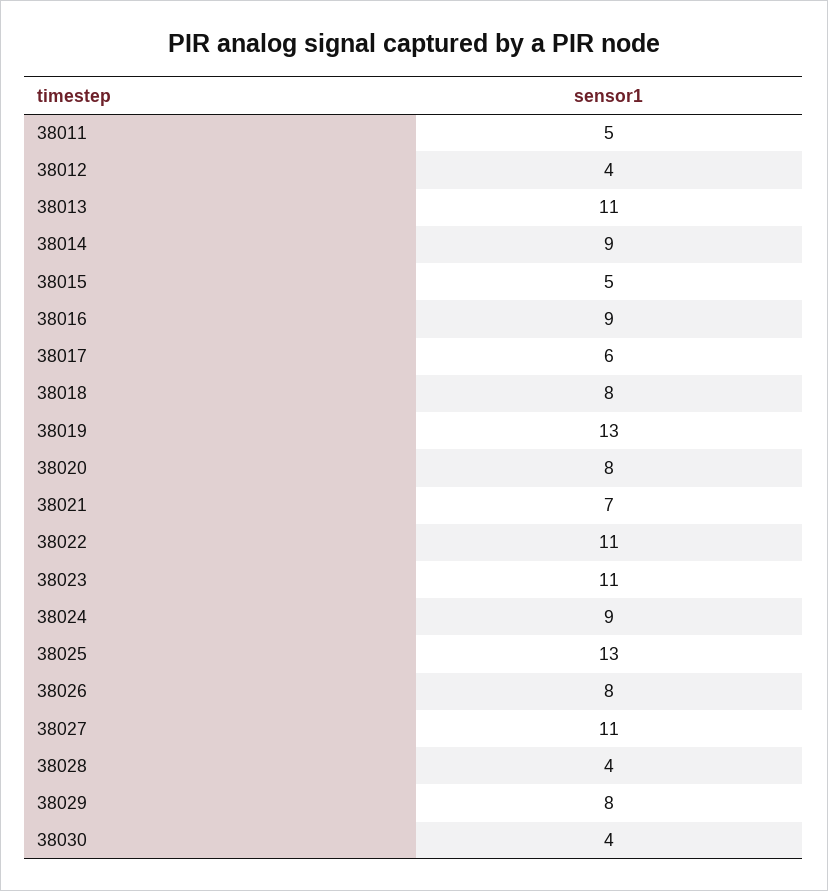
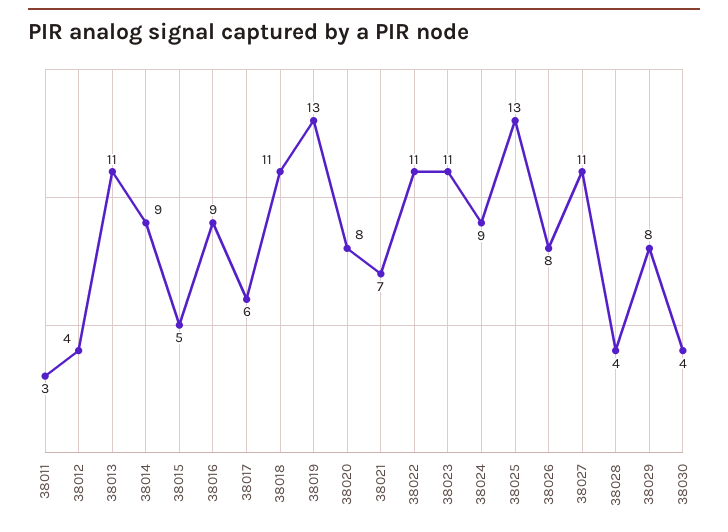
  {
-   "38011": 5,
+   "38011": 3,
    "38012": 4,
    "38013": 11,
    "38014": 9,
    "38015": 5,
    "38016": 9,
    "38017": 6,
-   "38018": 8,
+   "38018": 11,
    "38019": 13,
    "38020": 8,
    "38021": 7,
    "38022": 11,
    "38023": 11,
    "38024": 9,
    "38025": 13,
    "38026": 8,
    "38027": 11,
    "38028": 4,
    "38029": 8,
    "38030": 4
  }

